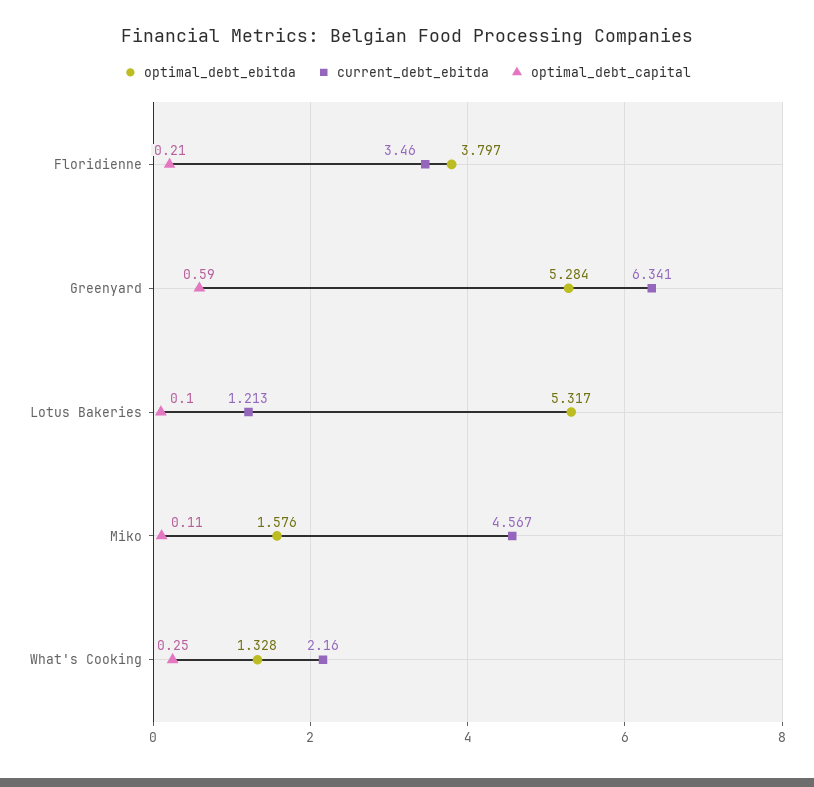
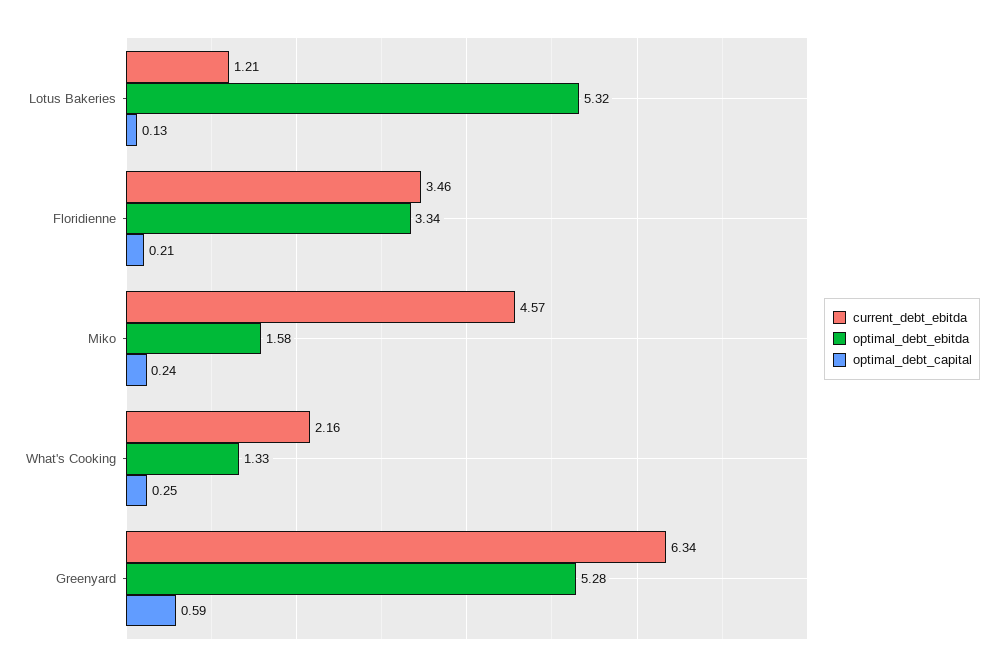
  {
    "optimal_debt_ebitda": {
-     "Floridienne": 3.797,
+     "Floridienne": 3.34,
      "Greenyard": 5.284,
      "Lotus Bakeries": 5.317,
      "Miko": 1.576,
      "What's Cooking": 1.328
    },
    "current_debt_ebitda": {
      "Floridienne": 3.46,
      "Greenyard": 6.341,
      "Lotus Bakeries": 1.213,
      "Miko": 4.567,
      "What's Cooking": 2.16
    },
    "optimal_debt_capital": {
      "Floridienne": 0.21,
      "Greenyard": 0.59,
-     "Lotus Bakeries": 0.1,
+     "Lotus Bakeries": 0.13,
-     "Miko": 0.11,
+     "Miko": 0.24,
      "What's Cooking": 0.25
    }
  }

